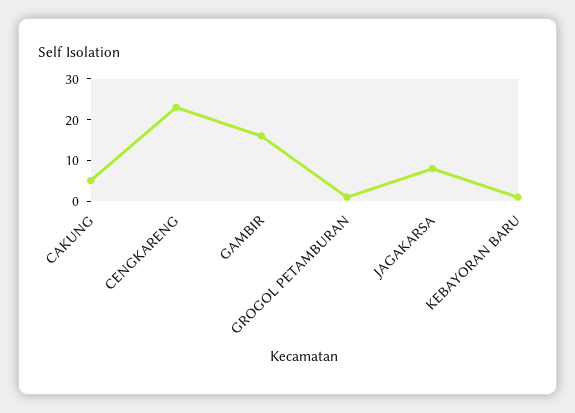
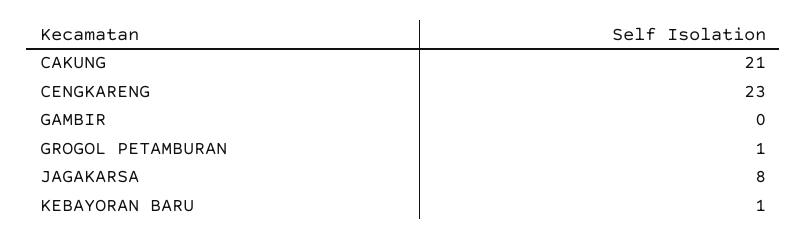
  {
-   "CAKUNG": 5,
+   "CAKUNG": 21,
    "CENGKARENG": 23,
-   "GAMBIR": 15,
+   "GAMBIR": 0,
    "GROGOL PETAMBURAN": 1,
    "JAGAKARSA": 8,
    "KEBAYORAN BARU": 1
  }

